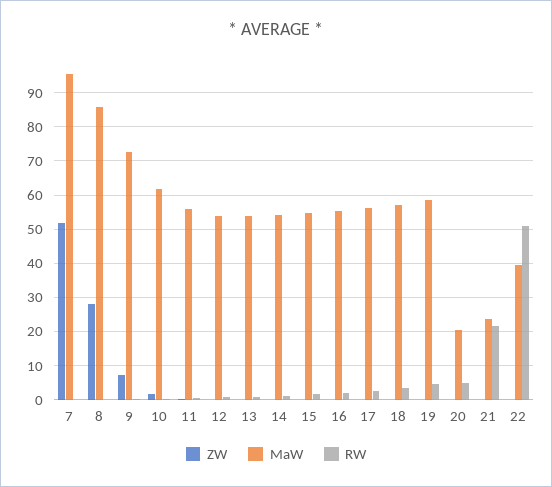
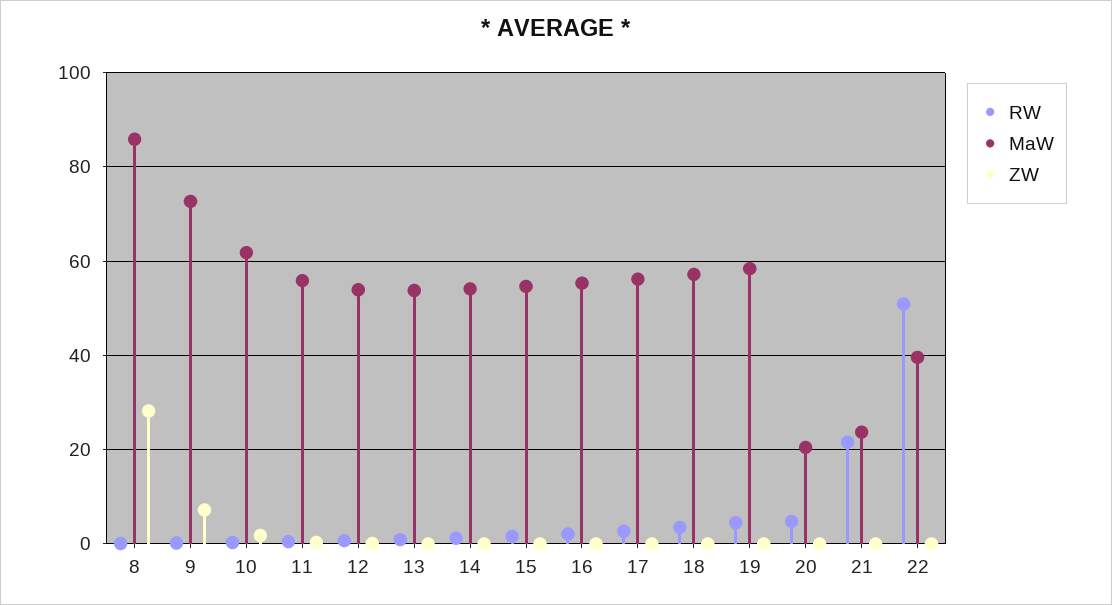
  {
    "ZW": {
-     "7": 52,
      "8": 28,
      "9": 8,
      "10": 2,
      "11": 0,
      "12": 0,
      "13": 0,
      "14": 0,
      "15": 0,
      "16": 0,
      "17": 0,
      "18": 0,
      "19": 0,
      "20": 0,
      "21": 0,
      "22": 0
    },
    "MaW": {
-     "7": 96,
      "8": 86,
      "9": 72,
      "10": 62,
      "11": 56,
      "12": 54,
      "13": 54,
      "14": 54,
      "15": 54,
      "16": 56,
      "17": 56,
      "18": 58,
      "19": 58,
      "20": 20,
      "21": 24,
      "22": 40
    },
    "RW": {
-     "7": 0,
      "8": 0,
      "9": 0,
      "10": 0,
      "11": 0,
      "12": 0,
      "13": 0,
      "14": 2,
      "15": 2,
      "16": 2,
      "17": 2,
      "18": 4,
      "19": 4,
      "20": 4,
      "21": 22,
      "22": 50
    }
  }

